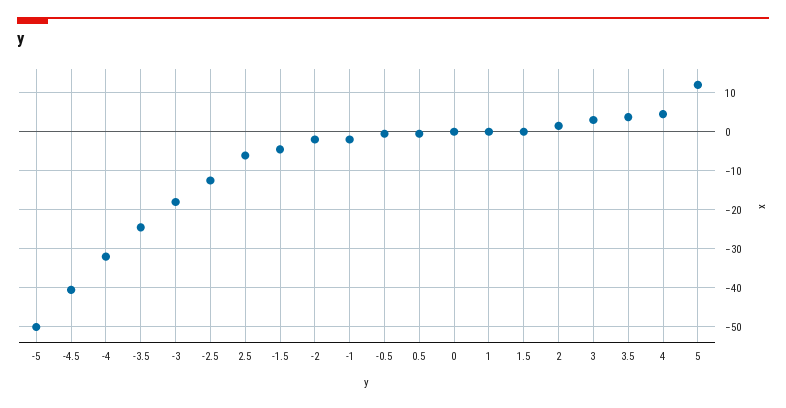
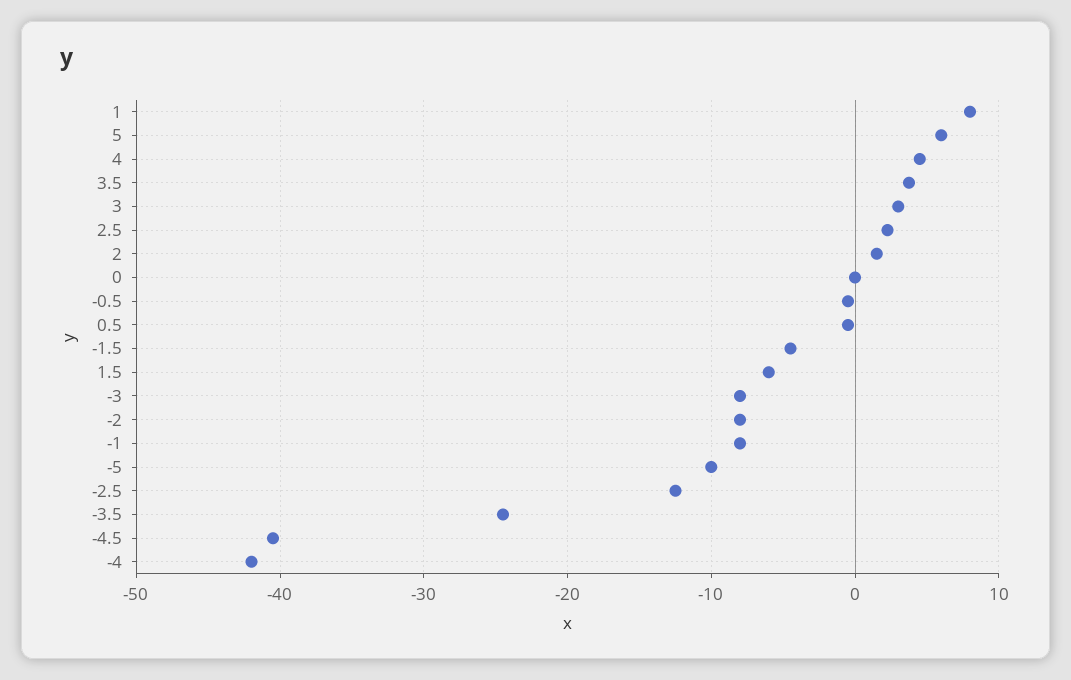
  {
-   "-5": -50,
+   "-5": -10,
    "-4.5": -41,
-   "-4": -32,
+   "-4": -42,
    "-3.5": -25,
-   "-3": -18,
+   "-3": -8,
    "-2.5": -13,
-   "2.5": -6,
+   "2.5": 2,
    "-1.5": -5,
-   "-2": -2,
+   "-2": -8,
-   "-1": -2,
+   "-1": -8,
    "-0.5": -1,
    "0.5": -1,
    "0": 0,
-   "1": 0,
+   "1": 8,
-   "1.5": 0,
+   "1.5": -6,
    "2": 2,
    "3": 3,
    "3.5": 4,
    "4": 5,
-   "5": 12
+   "5": 6
  }

